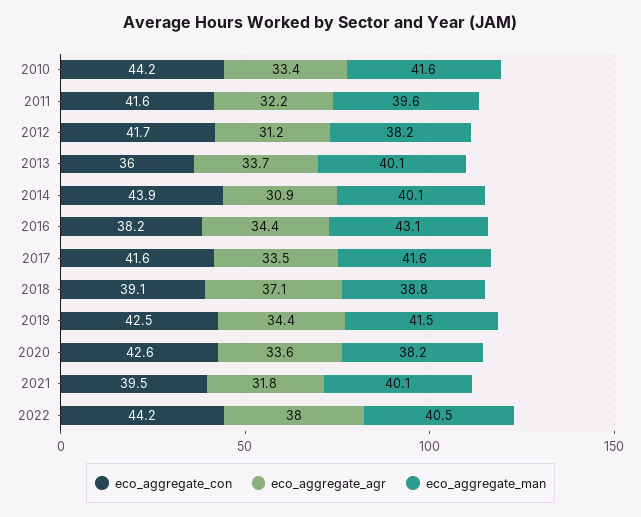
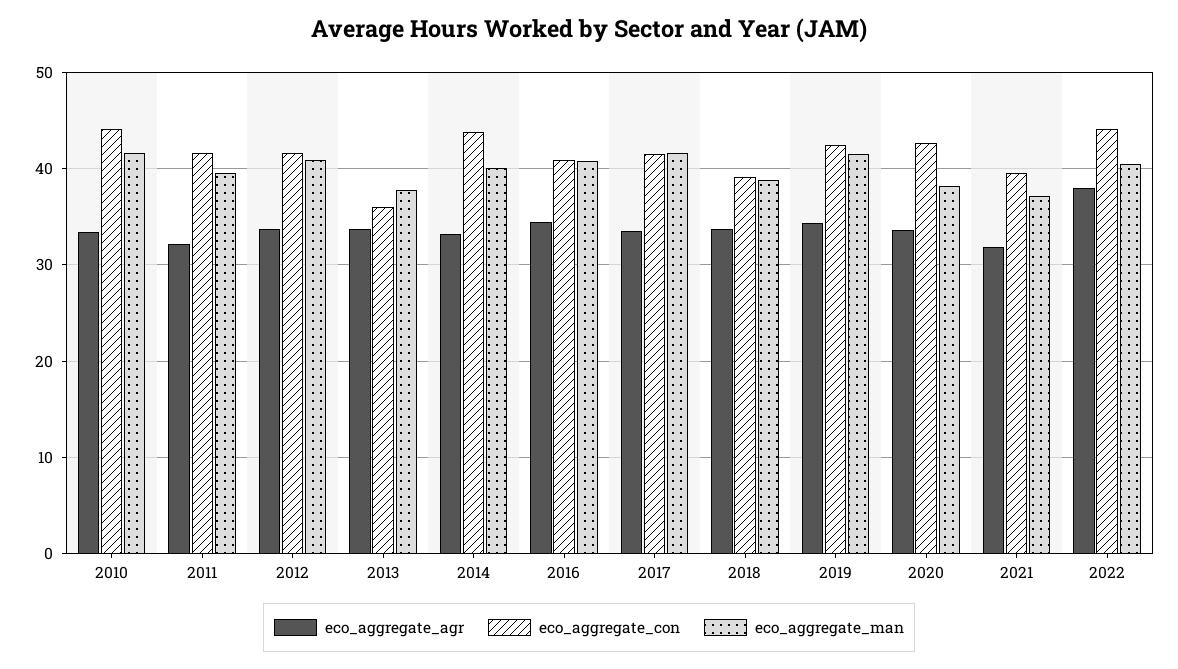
  {
    "eco_aggregate_con": {
      "2010": 44.2,
      "2011": 41.6,
      "2012": 41.7,
      "2013": 36,
      "2014": 43.9,
-     "2016": 38.2,
+     "2016": 41,
      "2017": 41.6,
      "2018": 39.1,
      "2019": 42.5,
      "2020": 42.6,
      "2021": 39.5,
      "2022": 44.2
    },
    "eco_aggregate_agr": {
      "2010": 33.4,
      "2011": 32.2,
-     "2012": 31.2,
+     "2012": 34,
      "2013": 33.7,
-     "2014": 30.9,
+     "2014": 33,
      "2016": 34.4,
      "2017": 33.5,
-     "2018": 37.1,
+     "2018": 34,
      "2019": 34.4,
      "2020": 33.6,
      "2021": 31.8,
      "2022": 38
    },
    "eco_aggregate_man": {
      "2010": 41.6,
      "2011": 39.6,
-     "2012": 38.2,
+     "2012": 41,
-     "2013": 40.1,
+     "2013": 38,
      "2014": 40.1,
-     "2016": 43.1,
+     "2016": 41,
      "2017": 41.6,
      "2018": 38.8,
      "2019": 41.5,
      "2020": 38.2,
-     "2021": 40.1,
+     "2021": 37,
      "2022": 40.5
    }
  }

